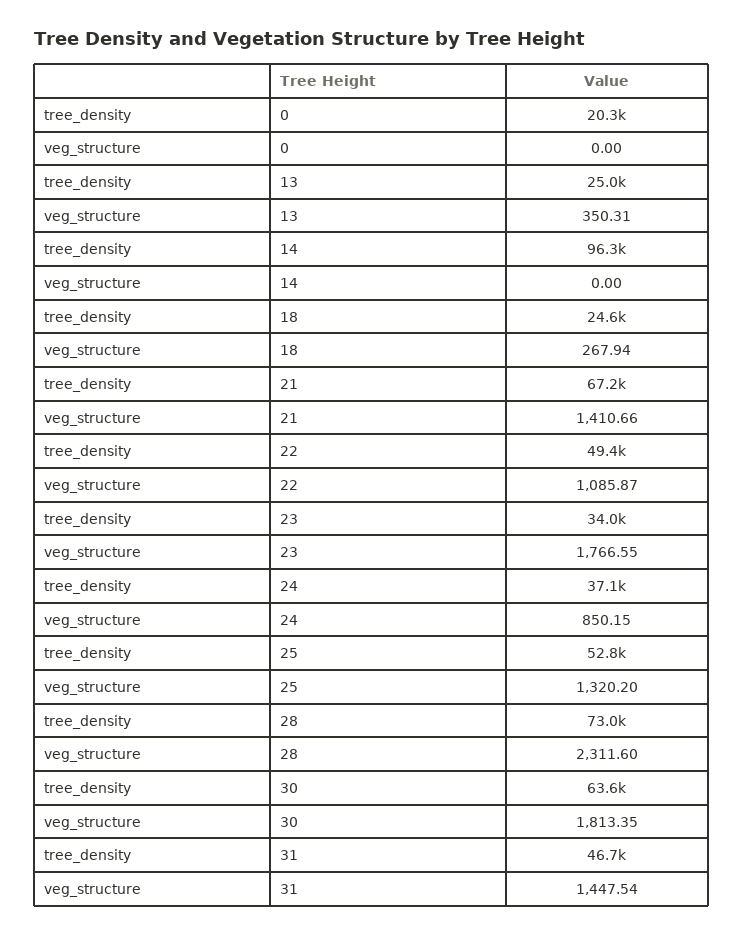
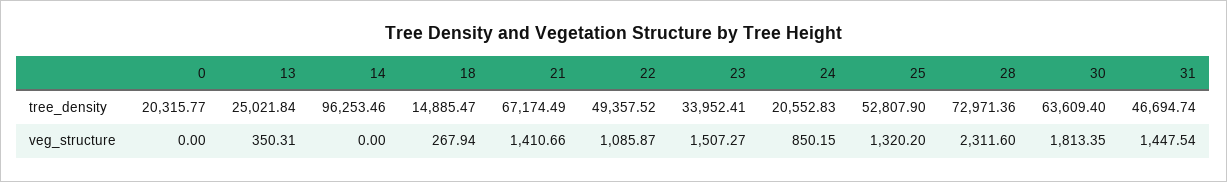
  {
    "tree_density": {
      "0": 20315.77,
      "13": 25021.84,
      "14": 96253.46,
-     "18": 24600,
+     "18": 14885.47,
      "21": 67174.49,
      "22": 49357.52,
      "23": 33952.41,
-     "24": 37100,
+     "24": 20552.83,
      "25": 52807.9,
      "28": 72971.36,
      "30": 63609.4,
      "31": 46694.74
    },
    "veg_structure": {
      "0": 0,
      "13": 350.31,
      "14": 0,
      "18": 267.94,
      "21": 1410.66,
      "22": 1085.87,
-     "23": 1766.55,
+     "23": 1507.27,
      "24": 850.15,
      "25": 1320.2,
      "28": 2311.6,
      "30": 1813.35,
      "31": 1447.54
    }
  }

